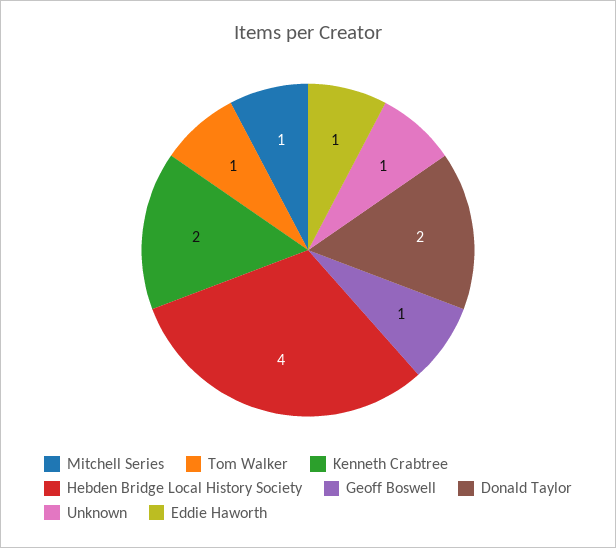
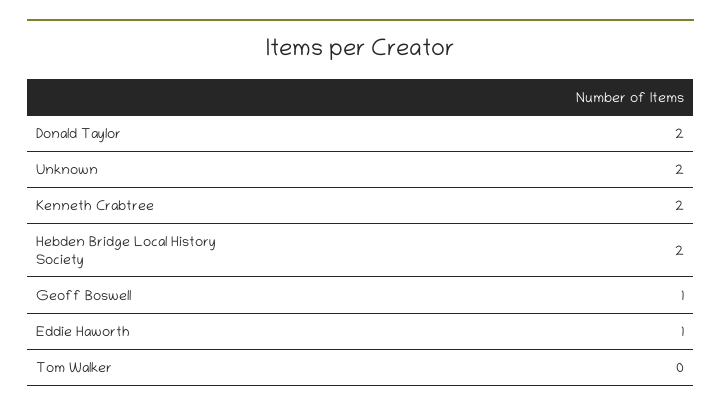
  {
-   "Mitchell Series": 1,
-   "Tom Walker": 1,
+   "Tom Walker": 0,
    "Kenneth Crabtree": 2,
-   "Hebden Bridge Local History Society": 4,
+   "Hebden Bridge Local History Society": 2,
    "Geoff Boswell": 1,
    "Donald Taylor": 2,
-   "Unknown": 1,
+   "Unknown": 2,
    "Eddie Haworth": 1
  }

